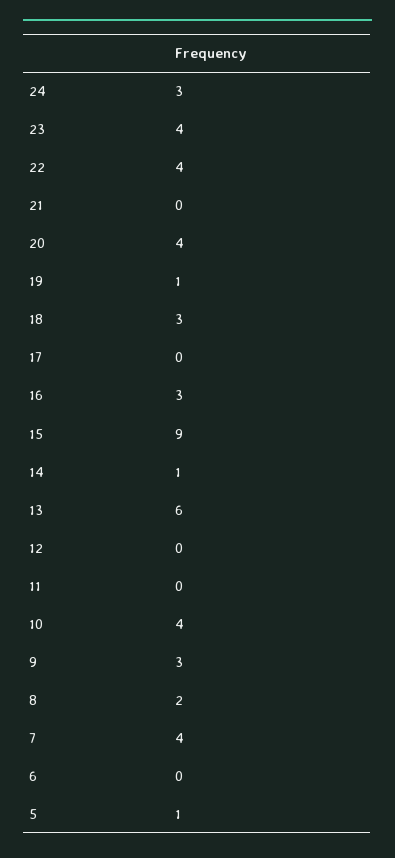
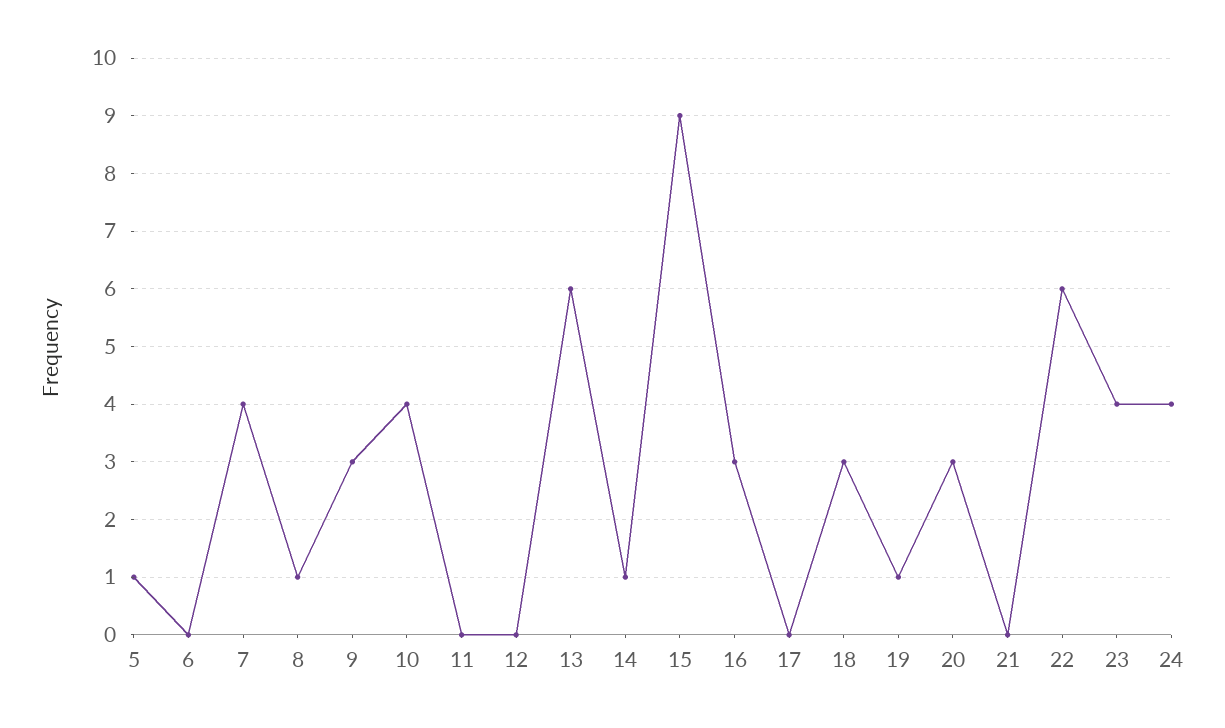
  {
-   "24": 3,
+   "24": 4,
    "23": 4,
-   "22": 4,
+   "22": 6,
    "21": 0,
-   "20": 4,
+   "20": 3,
    "19": 1,
    "18": 3,
    "17": 0,
    "16": 3,
    "15": 9,
    "14": 1,
    "13": 6,
    "12": 0,
    "11": 0,
    "10": 4,
    "9": 3,
-   "8": 2,
+   "8": 1,
    "7": 4,
    "6": 0,
    "5": 1
  }

